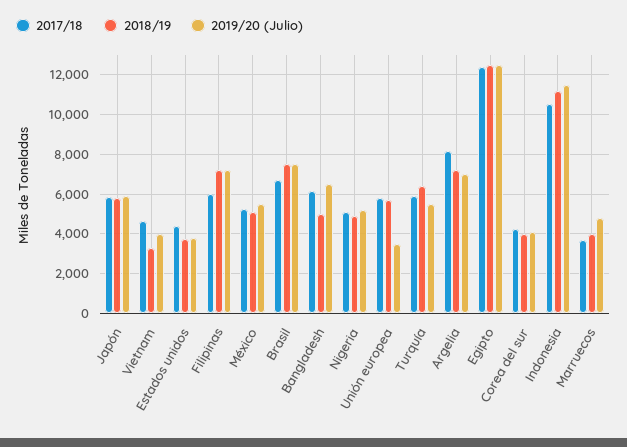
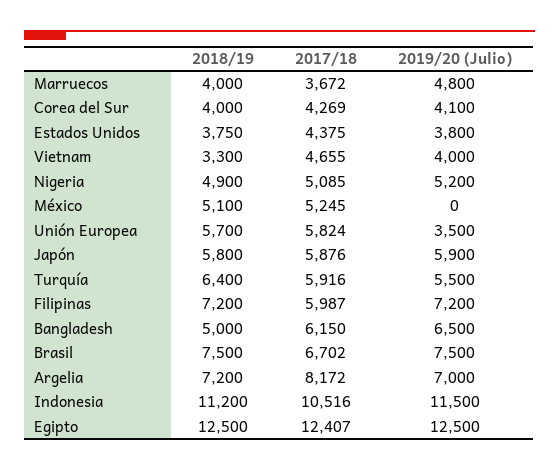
  {
    "2017/18": {
      "Japón": 5876,
      "Vietnam": 4655,
      "Estados unidos": 4375,
      "Filipinas": 5987,
      "México": 5245,
      "Brasil": 6702,
      "Bangladesh": 6150,
      "Nigeria": 5085,
      "Unión europea": 5824,
      "Turquía": 5916,
      "Argelia": 8172,
      "Egipto": 12407,
      "Corea del sur": 4269,
      "Indonesia": 10516,
      "Marruecos": 3672
    },
    "2018/19": {
      "Japón": 5800,
      "Vietnam": 3300,
      "Estados unidos": 3750,
      "Filipinas": 7200,
      "México": 5100,
      "Brasil": 7500,
      "Bangladesh": 5000,
      "Nigeria": 4900,
      "Unión europea": 5700,
      "Turquía": 6400,
      "Argelia": 7200,
      "Egipto": 12500,
      "Corea del sur": 4000,
      "Indonesia": 11200,
      "Marruecos": 4000
    },
    "2019/20 (Julio)": {
      "Japón": 5900,
      "Vietnam": 4000,
      "Estados unidos": 3800,
      "Filipinas": 7200,
-     "México": 5500,
+     "México": 0,
      "Brasil": 7500,
      "Bangladesh": 6500,
      "Nigeria": 5200,
      "Unión europea": 3500,
      "Turquía": 5500,
      "Argelia": 7000,
      "Egipto": 12500,
      "Corea del sur": 4100,
      "Indonesia": 11500,
      "Marruecos": 4800
    }
  }

